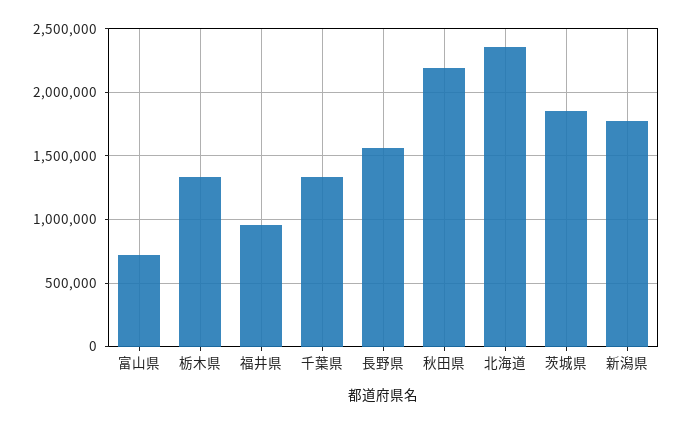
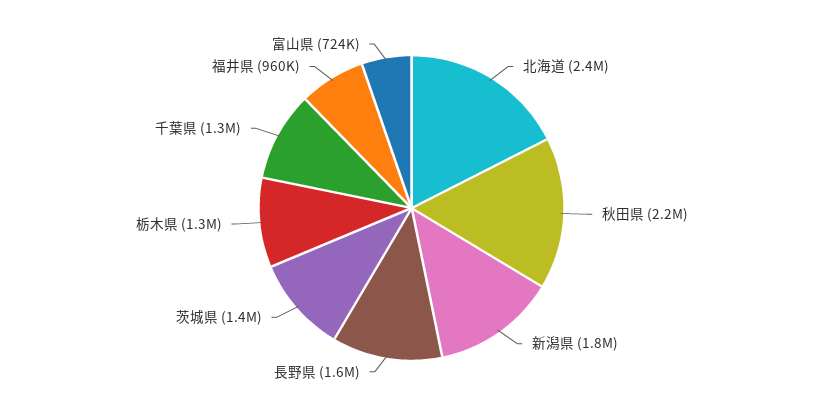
  {
    "富山県": 724000,
    "栃木県": 1300000,
    "福井県": 960000,
    "千葉県": 1300000,
    "長野県": 1600000,
    "秋田県": 2200000,
    "北海道": 2400000,
-   "茨城県": 1850000,
+   "茨城県": 1400000,
    "新潟県": 1800000
  }

